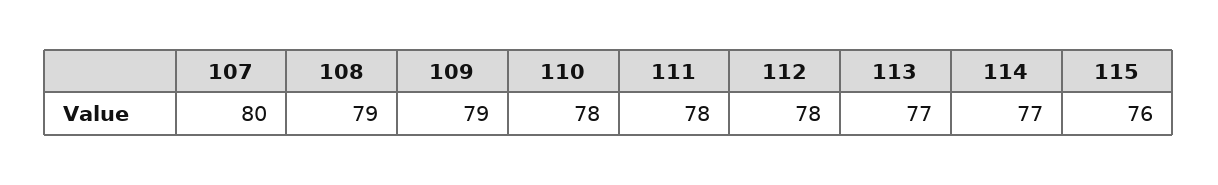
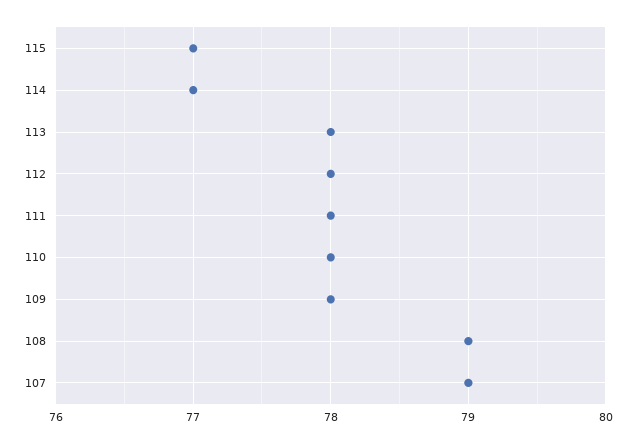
  {
-   "107": 80,
+   "107": 79,
    "108": 79,
-   "109": 79,
+   "109": 78,
    "110": 78,
    "111": 78,
    "112": 78,
-   "113": 77,
+   "113": 78,
    "114": 77,
-   "115": 76
+   "115": 77
  }

